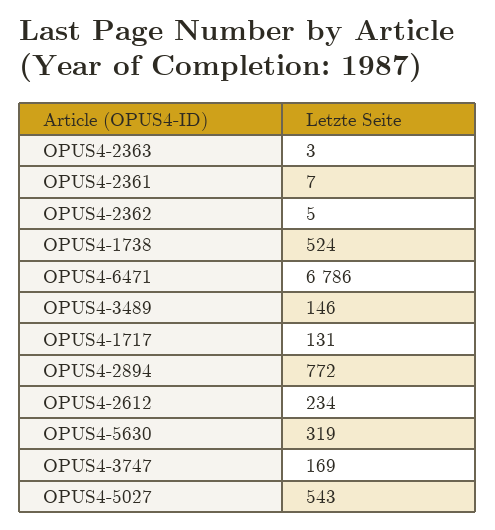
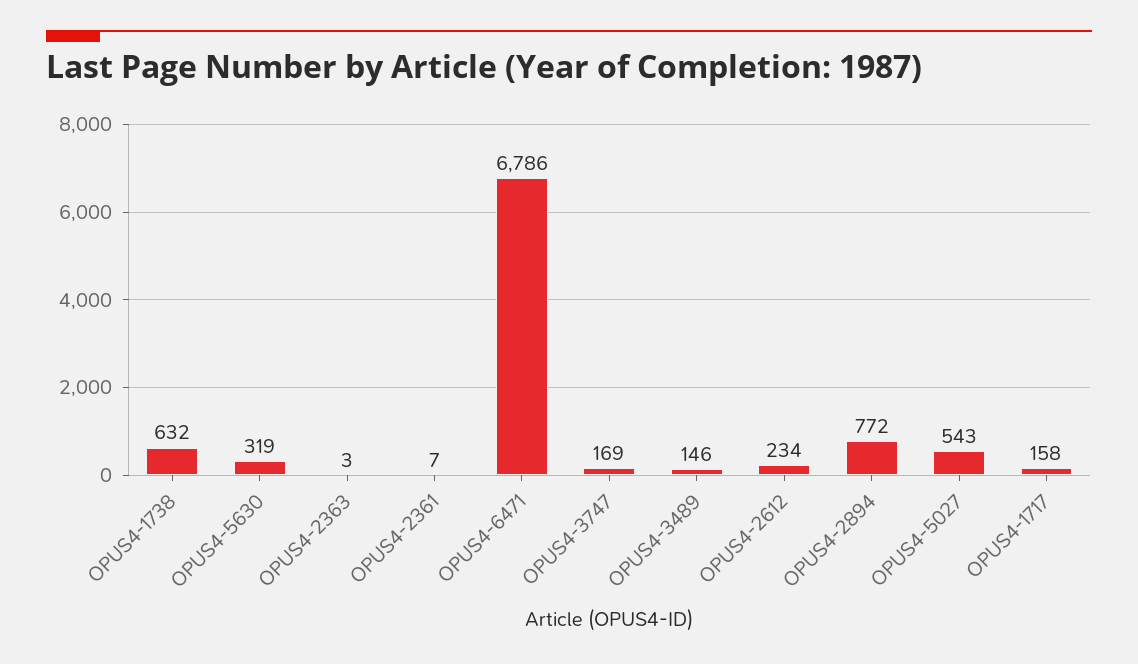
  {
    "OPUS4-2363": 3,
    "OPUS4-2361": 7,
-   "OPUS4-2362": 5,
-   "OPUS4-1738": 524,
+   "OPUS4-1738": 632,
    "OPUS4-6471": 6786,
    "OPUS4-3489": 146,
-   "OPUS4-1717": 131,
+   "OPUS4-1717": 158,
    "OPUS4-2894": 772,
    "OPUS4-2612": 234,
    "OPUS4-5630": 319,
    "OPUS4-3747": 169,
    "OPUS4-5027": 543
  }

